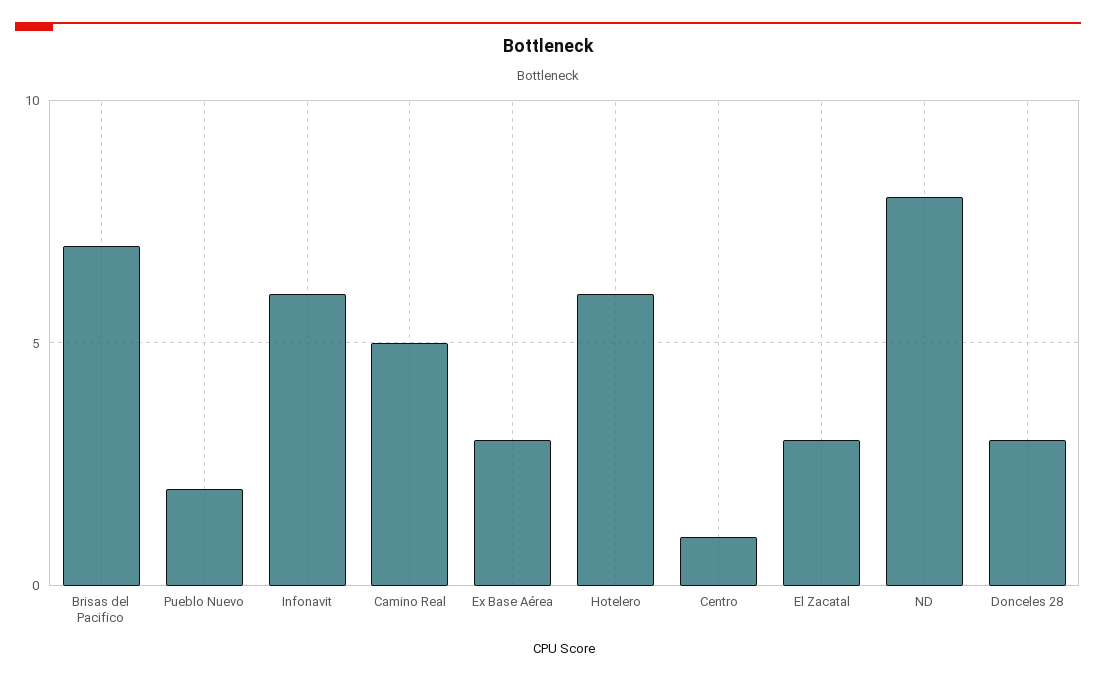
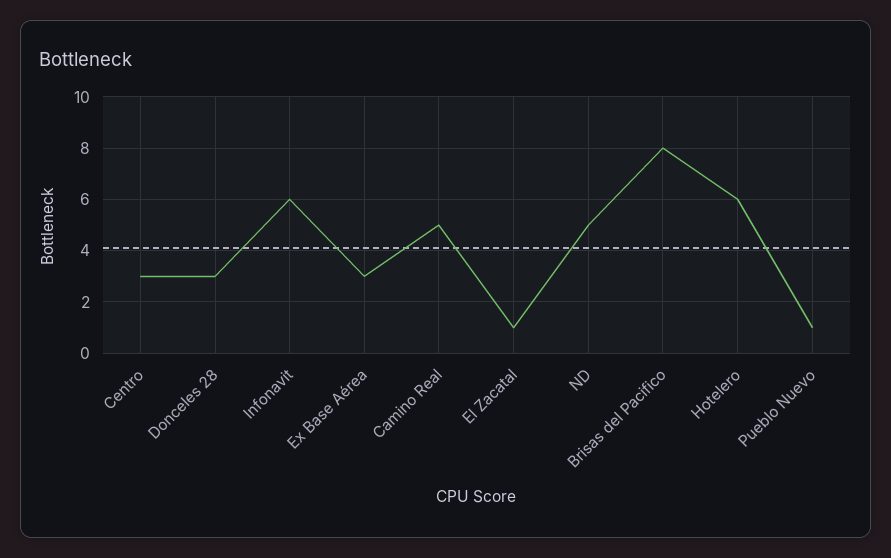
  {
-   "Brisas del Pacifico": 7,
+   "Brisas del Pacifico": 8,
-   "Pueblo Nuevo": 2,
+   "Pueblo Nuevo": 1,
    "Infonavit": 6,
    "Camino Real": 5,
    "Ex Base Aérea": 3,
    "Hotelero": 6,
-   "Centro": 1,
+   "Centro": 3,
-   "El Zacatal": 3,
+   "El Zacatal": 1,
-   "ND": 8,
+   "ND": 5,
    "Donceles 28": 3
  }

